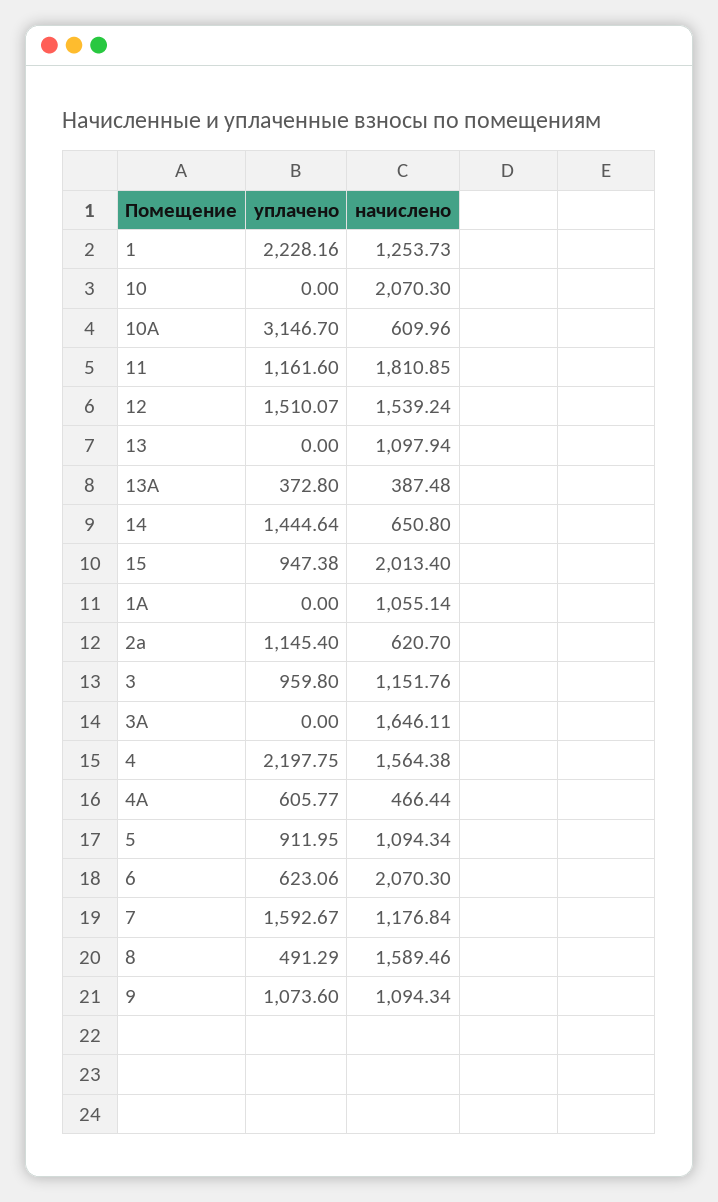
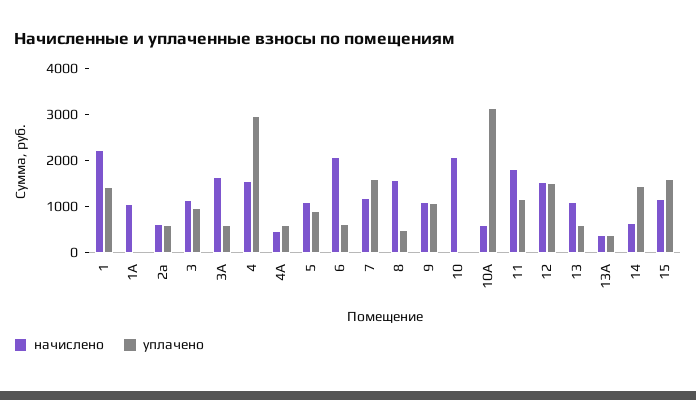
  {
    "уплачено": {
-     "1": 2228.16,
+     "1": 1400,
      "10": 0,
      "10А": 3146.7,
      "11": 1161.6,
      "12": 1510.07,
-     "13": 0,
+     "13": 600,
      "13А": 372.8,
      "14": 1444.64,
-     "15": 947.38,
+     "15": 1600,
      "1А": 0,
-     "2а": 1145.4,
+     "2а": 600,
      "3": 959.8,
-     "3А": 0,
+     "3А": 600,
-     "4": 2197.75,
+     "4": 3000,
      "4А": 605.77,
      "5": 911.95,
      "6": 623.06,
      "7": 1592.67,
      "8": 491.29,
      "9": 1073.6
    },
    "начислено": {
-     "1": 1253.73,
+     "1": 2200,
      "10": 2070.3,
      "10А": 609.96,
      "11": 1810.85,
      "12": 1539.24,
      "13": 1097.94,
      "13А": 387.48,
      "14": 650.8,
-     "15": 2013.4,
+     "15": 1200,
      "1А": 1055.14,
      "2а": 620.7,
      "3": 1151.76,
      "3А": 1646.11,
      "4": 1564.38,
      "4А": 466.44,
      "5": 1094.34,
      "6": 2070.3,
      "7": 1176.84,
      "8": 1589.46,
      "9": 1094.34
    }
  }

